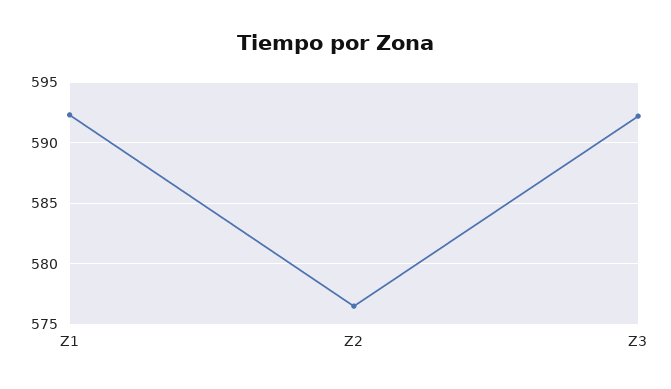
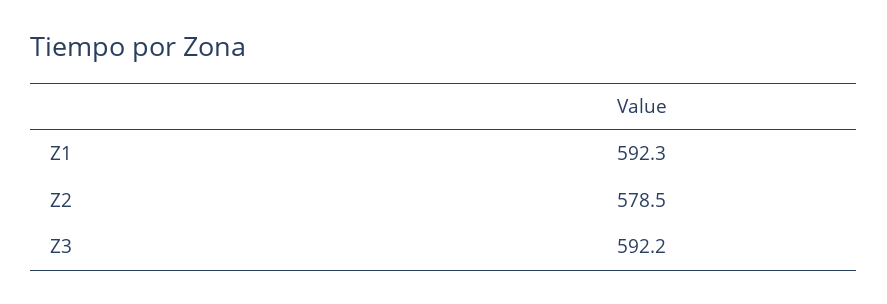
  {
    "Z1": 592.3,
-   "Z2": 576.5,
+   "Z2": 578.5,
    "Z3": 592.2
  }

